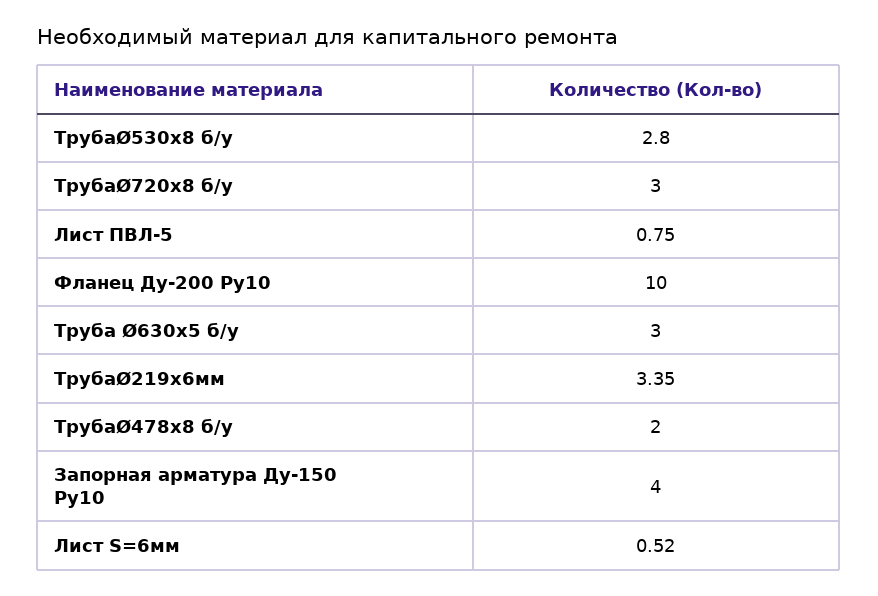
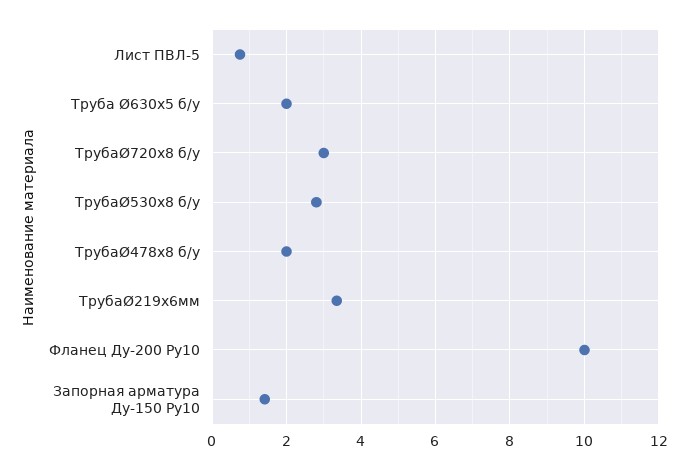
  {
    "ТрубаØ530х8 б/у": 2.8,
    "ТрубаØ720х8 б/у": 3,
    "Лист ПВЛ-5": 0.75,
    "Фланец Ду-200 Ру10": 10,
-   "Труба Ø630х5 б/у": 3,
+   "Труба Ø630х5 б/у": 2,
    "ТрубаØ219х6мм": 3.35,
    "ТрубаØ478х8 б/у": 2,
-   "Запорная арматура Ду-150 Ру10": 4,
+   "Запорная арматура Ду-150 Ру10": 1.4
-   "Лист S=6мм": 0.52
  }

